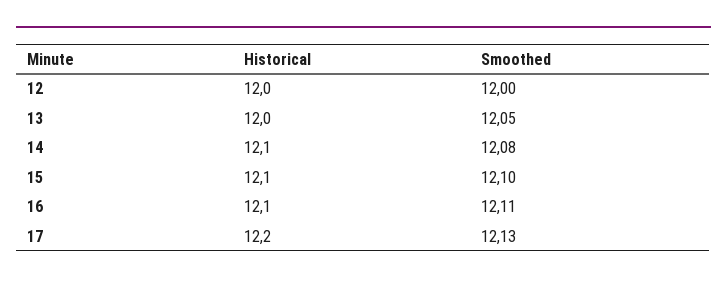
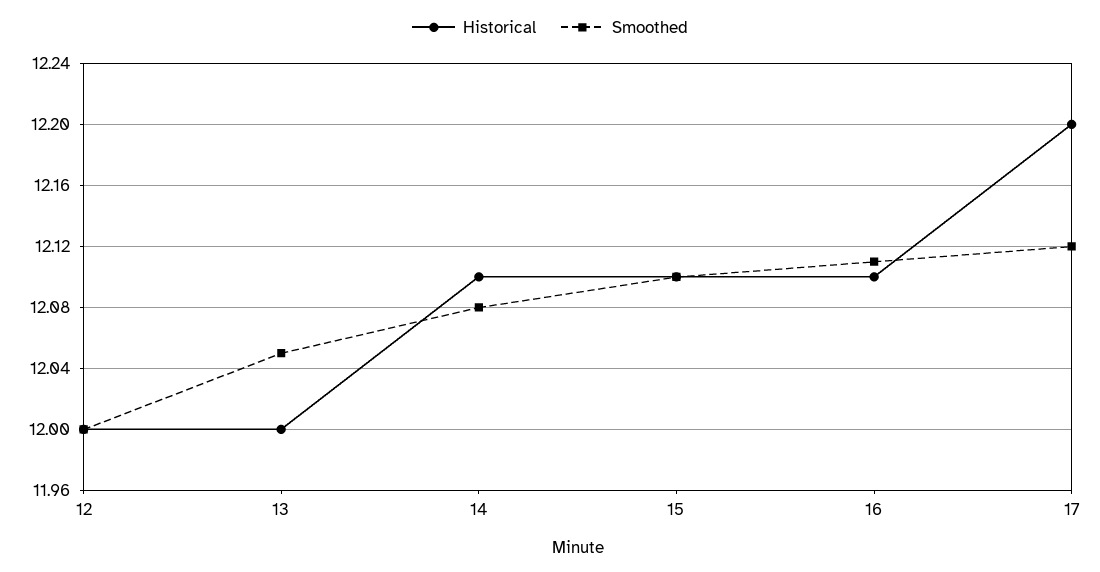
  {
    "Historical": {
      "12": 12,
      "13": 12,
      "14": 12.1,
      "15": 12.1,
      "16": 12.1,
      "17": 12.2
    },
    "Smoothed": {
      "12": 12,
      "13": 12.05,
      "14": 12.08,
      "15": 12.1,
      "16": 12.11,
-     "17": 12.13
+     "17": 12.12
    }
  }

